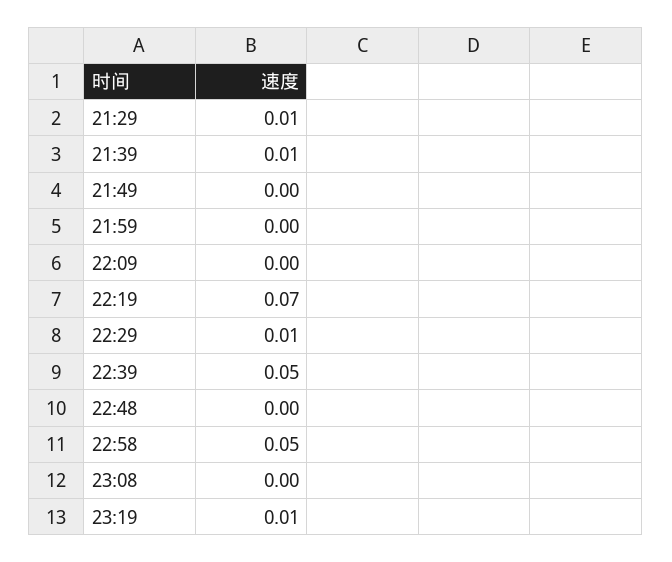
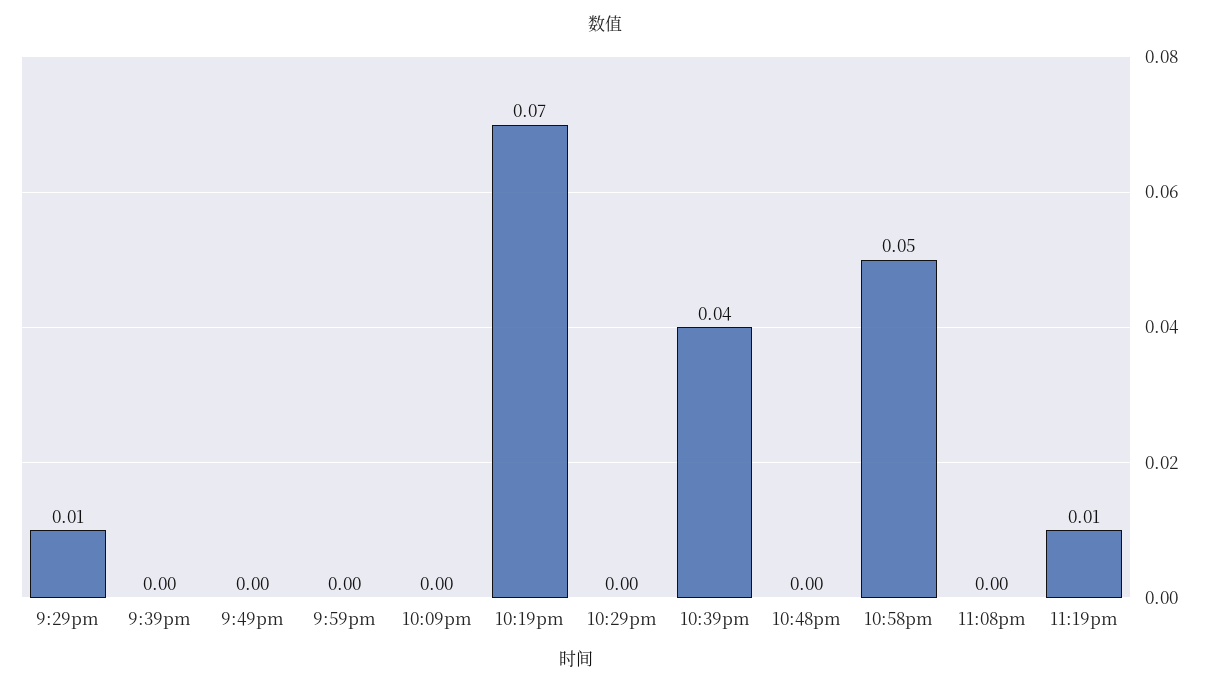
  {
    "21:29": 0.01,
-   "21:39": 0.01,
+   "21:39": 0,
    "21:49": 0,
    "21:59": 0,
    "22:09": 0,
    "22:19": 0.07,
-   "22:29": 0.01,
+   "22:29": 0,
-   "22:39": 0.05,
+   "22:39": 0.04,
    "22:48": 0,
    "22:58": 0.05,
    "23:08": 0,
    "23:19": 0.01
  }

